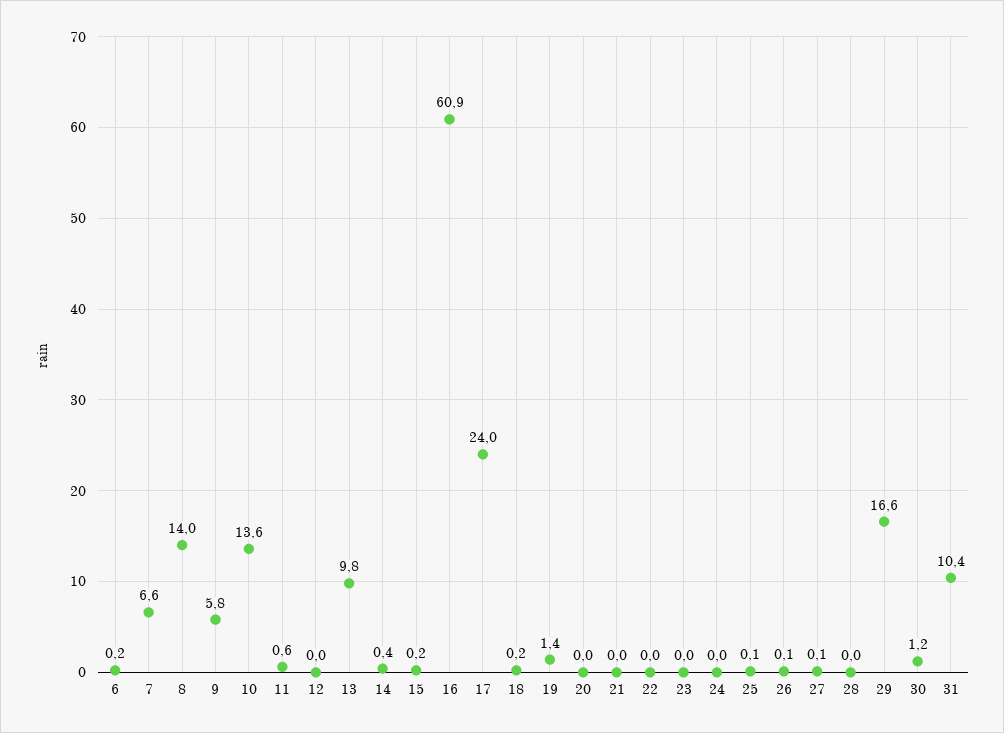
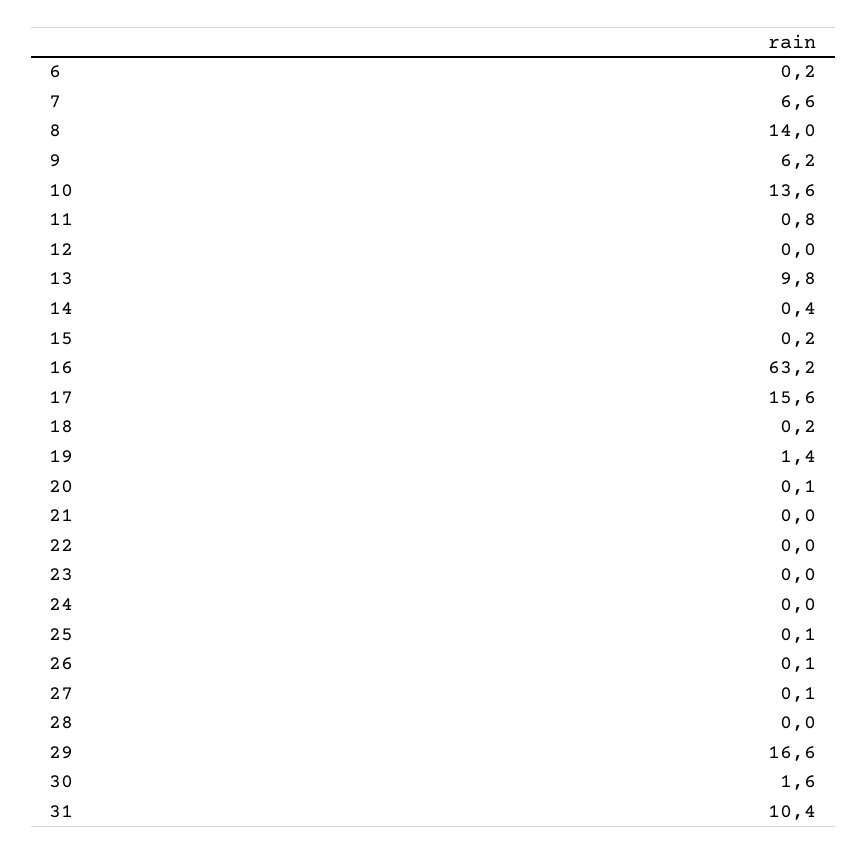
  {
    "6": 0.2,
    "7": 6.6,
    "8": 14,
-   "9": 5.8,
+   "9": 6.2,
    "10": 13.6,
-   "11": 0.6,
+   "11": 0.8,
    "12": 0,
    "13": 9.8,
    "14": 0.4,
    "15": 0.2,
-   "16": 60.9,
+   "16": 63.2,
-   "17": 24,
+   "17": 15.6,
    "18": 0.2,
    "19": 1.4,
-   "20": 0,
+   "20": 0.1,
    "21": 0,
    "22": 0,
    "23": 0,
    "24": 0,
    "25": 0.1,
    "26": 0.1,
    "27": 0.1,
    "28": 0,
    "29": 16.6,
-   "30": 1.2,
+   "30": 1.6,
    "31": 10.4
  }

